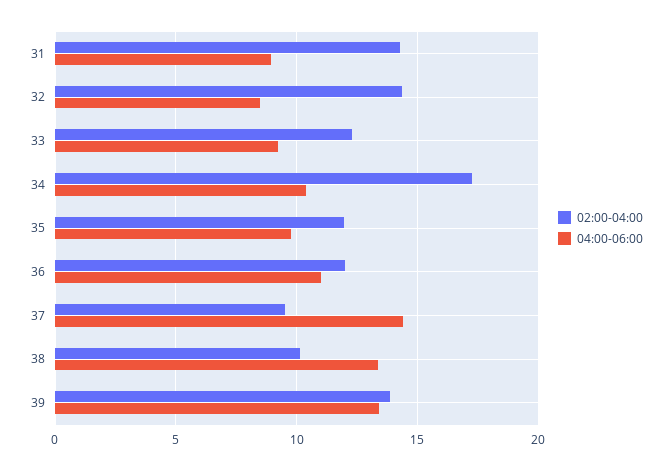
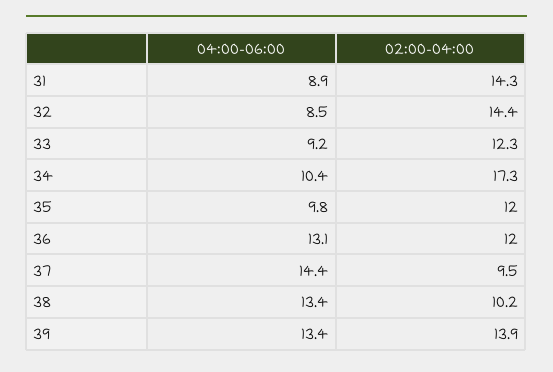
  {
    "02:00-04:00": {
      "31": 14.3,
      "32": 14.4,
      "33": 12.3,
      "34": 17.3,
      "35": 12,
      "36": 12,
      "37": 9.5,
      "38": 10.2,
      "39": 13.9
    },
    "04:00-06:00": {
      "31": 8.9,
      "32": 8.5,
      "33": 9.2,
      "34": 10.4,
      "35": 9.8,
-     "36": 11,
+     "36": 13.1,
      "37": 14.4,
      "38": 13.4,
      "39": 13.4
    }
  }

